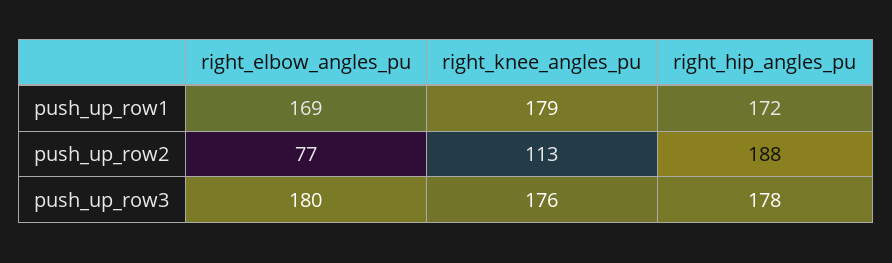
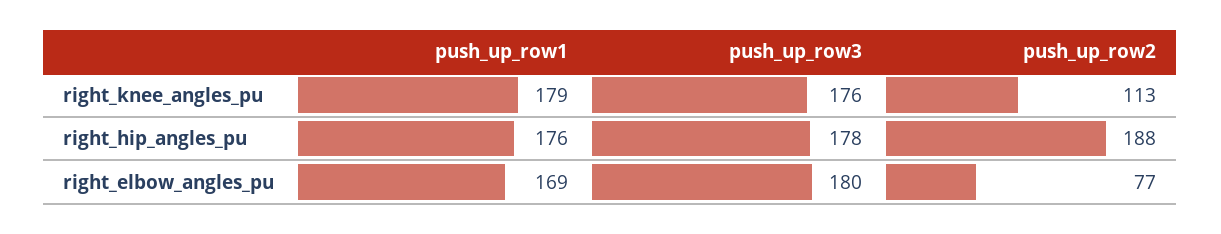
  {
    "right_elbow_angles_pu": {
      "push_up_row1": 169,
      "push_up_row2": 77,
      "push_up_row3": 180
    },
    "right_knee_angles_pu": {
      "push_up_row1": 179,
      "push_up_row2": 113,
      "push_up_row3": 176
    },
    "right_hip_angles_pu": {
-     "push_up_row1": 172,
+     "push_up_row1": 176,
      "push_up_row2": 188,
      "push_up_row3": 178
    }
  }

